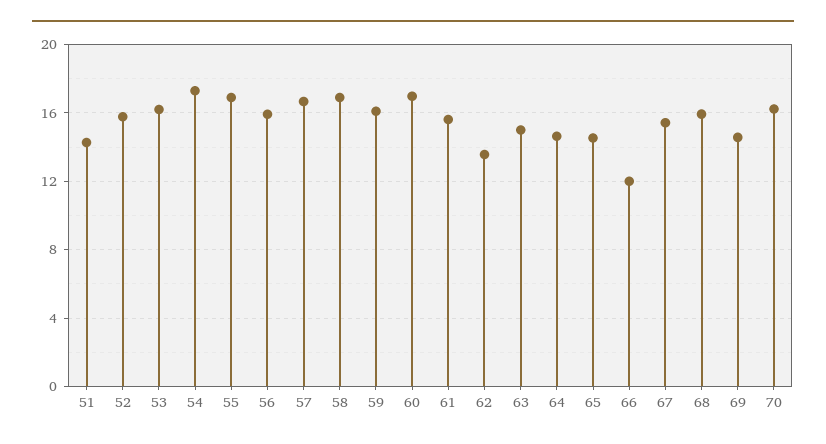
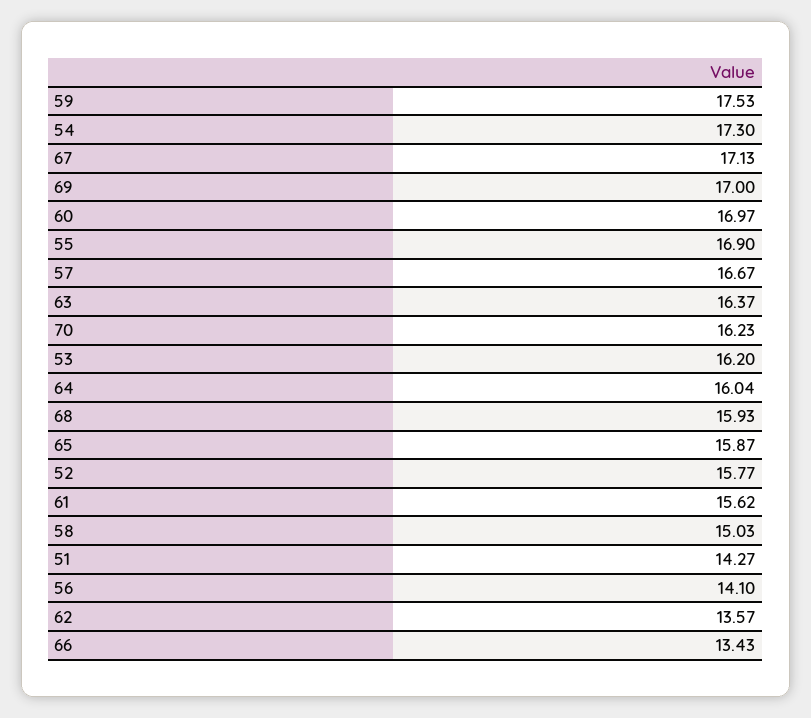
  {
    "51": 14.27,
    "52": 15.77,
    "53": 16.2,
    "54": 17.3,
    "55": 16.9,
-   "56": 16,
+   "56": 14.1,
    "57": 16.67,
-   "58": 17,
+   "58": 15.03,
-   "59": 16,
+   "59": 17.53,
    "60": 16.97,
    "61": 15.62,
    "62": 13.57,
-   "63": 15,
+   "63": 16.37,
-   "64": 14.5,
+   "64": 16.04,
-   "65": 14.5,
+   "65": 15.87,
-   "66": 12,
+   "66": 13.43,
-   "67": 15.5,
+   "67": 17.13,
    "68": 15.93,
-   "69": 14.5,
+   "69": 17,
    "70": 16.23
  }

